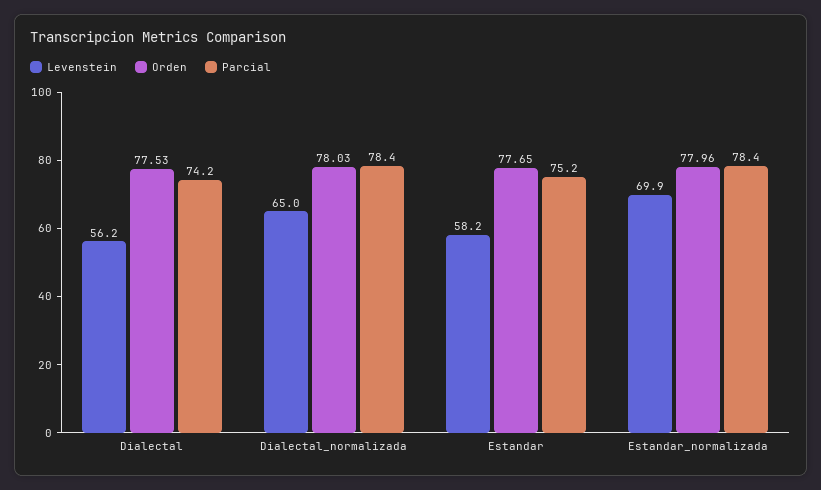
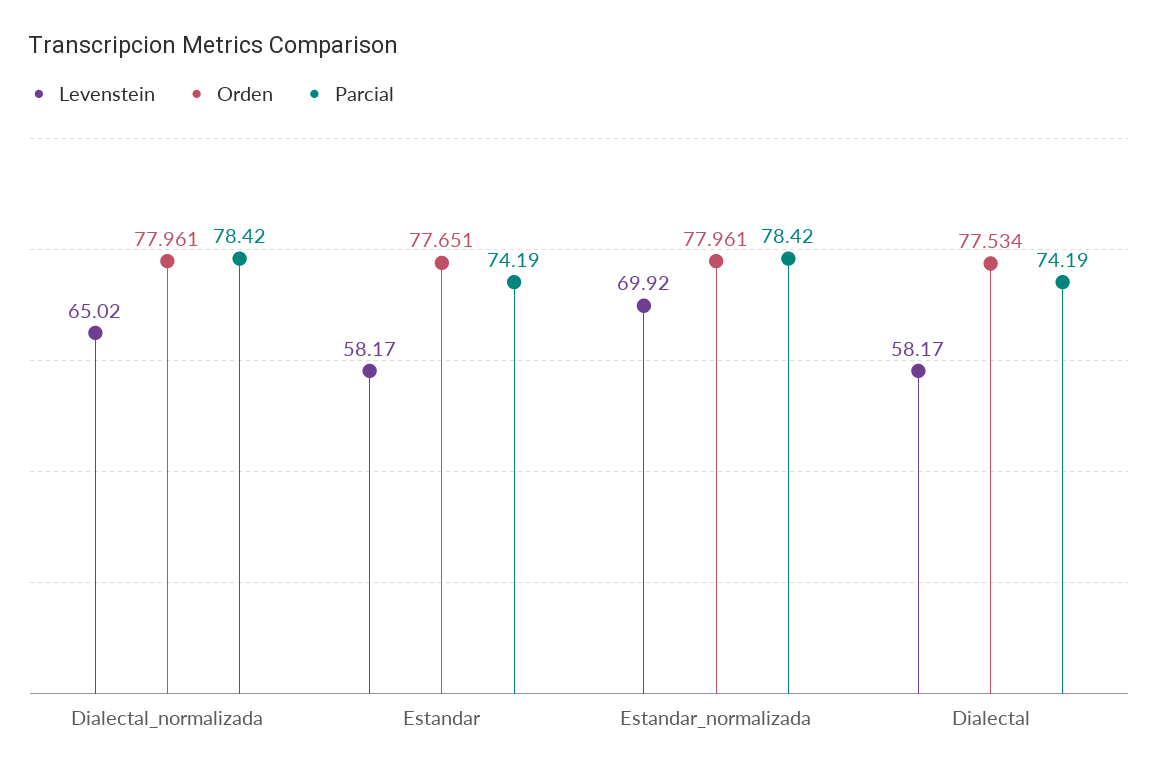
  {
    "Levenstein": {
-     "Dialectal": 56.2,
+     "Dialectal": 58.17,
      "Dialectal_normalizada": 65.02,
      "Estandar": 58.17,
      "Estandar_normalizada": 69.92
    },
    "Orden": {
      "Dialectal": 77.534,
-     "Dialectal_normalizada": 78.03,
+     "Dialectal_normalizada": 77.961,
      "Estandar": 77.651,
      "Estandar_normalizada": 77.961
    },
    "Parcial": {
      "Dialectal": 74.19,
      "Dialectal_normalizada": 78.42,
-     "Estandar": 75.2,
+     "Estandar": 74.19,
      "Estandar_normalizada": 78.42
    }
  }

